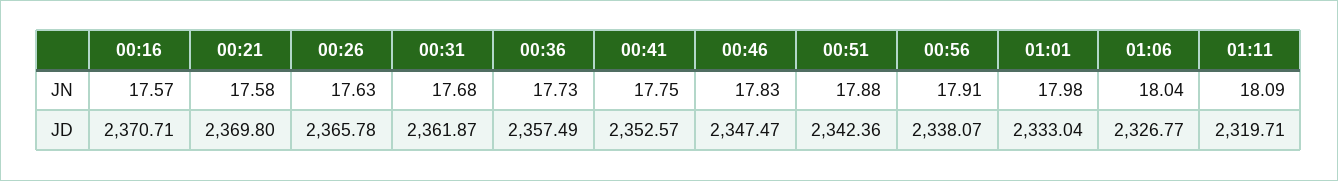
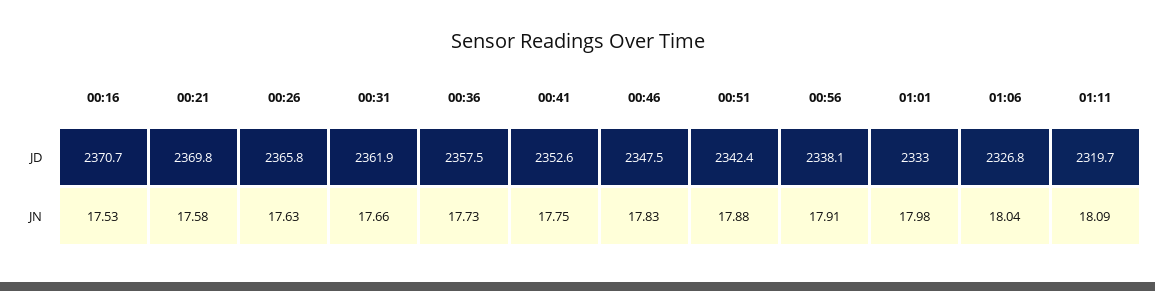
  {
    "00:16": {
-     "JN": 17.57,
+     "JN": 17.53,
      "JD": 2370.71
    },
    "00:21": {
      "JN": 17.58,
      "JD": 2369.8
    },
    "00:26": {
      "JN": 17.63,
      "JD": 2365.78
    },
    "00:31": {
-     "JN": 17.68,
+     "JN": 17.66,
      "JD": 2361.87
    },
    "00:36": {
      "JN": 17.73,
      "JD": 2357.49
    },
    "00:41": {
      "JN": 17.75,
      "JD": 2352.57
    },
    "00:46": {
      "JN": 17.83,
      "JD": 2347.47
    },
    "00:51": {
      "JN": 17.88,
      "JD": 2342.36
    },
    "00:56": {
      "JN": 17.91,
      "JD": 2338.07
    },
    "01:01": {
      "JN": 17.98,
      "JD": 2333.04
    },
    "01:06": {
      "JN": 18.04,
      "JD": 2326.77
    },
    "01:11": {
      "JN": 18.09,
      "JD": 2319.71
    }
  }

